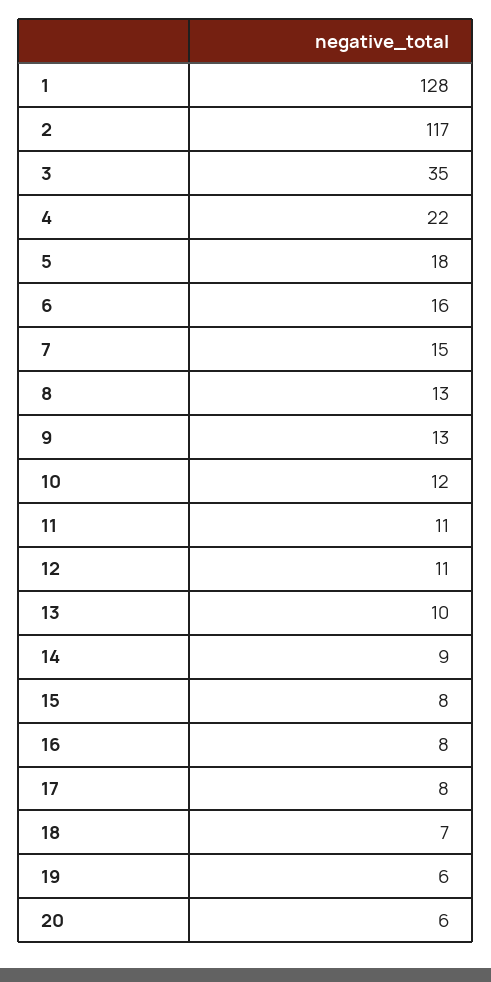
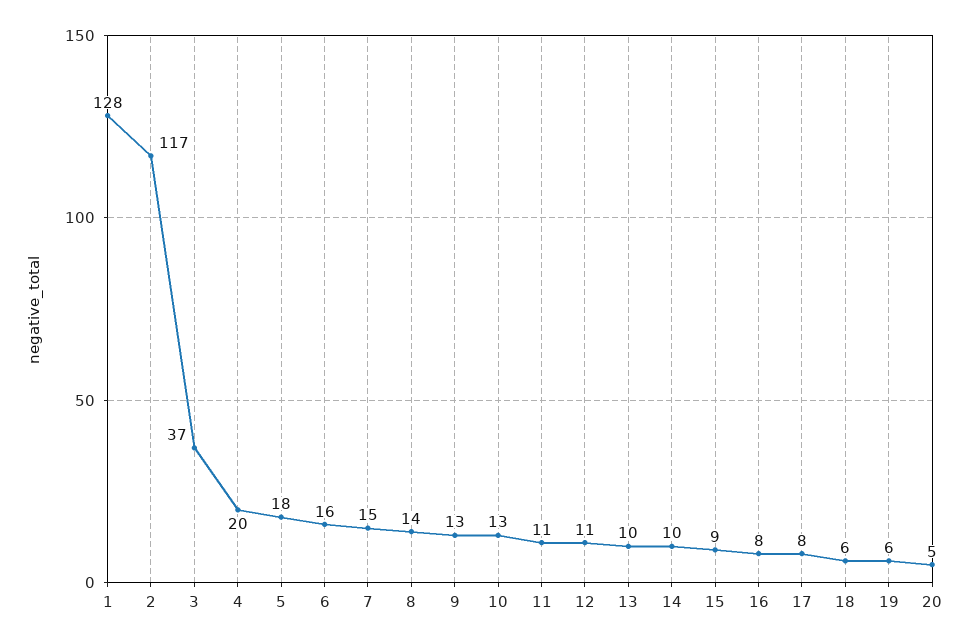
  {
    "1": 128,
    "2": 117,
-   "3": 35,
+   "3": 37,
-   "4": 22,
+   "4": 20,
    "5": 18,
    "6": 16,
    "7": 15,
-   "8": 13,
+   "8": 14,
    "9": 13,
-   "10": 12,
+   "10": 13,
    "11": 11,
    "12": 11,
    "13": 10,
-   "14": 9,
+   "14": 10,
-   "15": 8,
+   "15": 9,
    "16": 8,
    "17": 8,
-   "18": 7,
+   "18": 6,
    "19": 6,
-   "20": 6
+   "20": 5
  }

